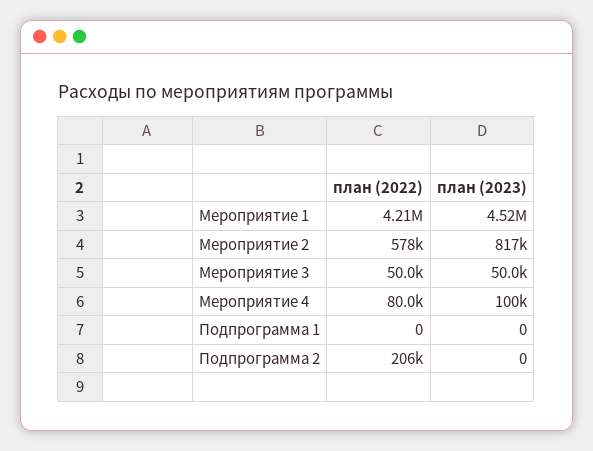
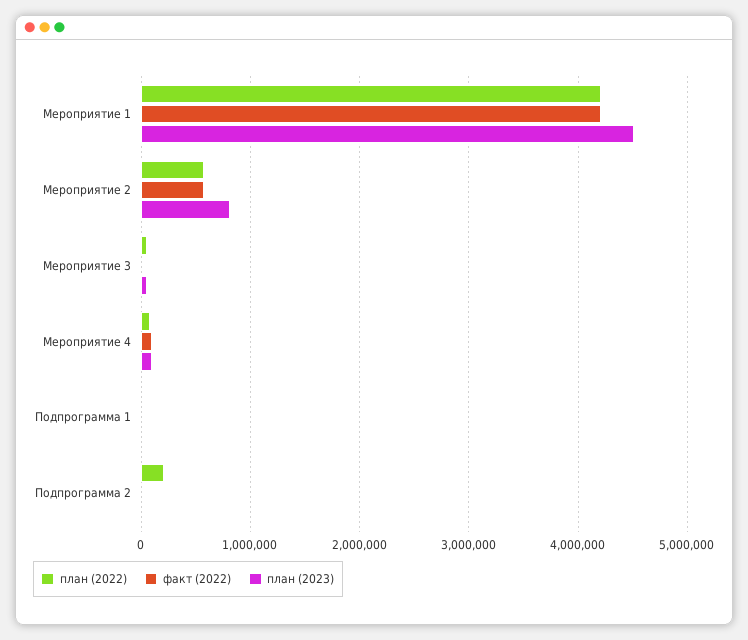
  {
    "план (2022)": {
      "Мероприятие 1": 4210000,
      "Мероприятие 2": 578000,
      "Мероприятие 3": 50000,
      "Мероприятие 4": 80000,
      "Подпрограмма 1": 0,
      "Подпрограмма 2": 206000
    },
    "план (2023)": {
      "Мероприятие 1": 4520000,
      "Мероприятие 2": 817000,
      "Мероприятие 3": 50000,
      "Мероприятие 4": 100000,
      "Подпрограмма 1": 0,
      "Подпрограмма 2": 0
-   }
+   },
+   "факт (2022)": {
+     "Мероприятие 1": 4200000,
+     "Мероприятие 2": 600000,
+     "Мероприятие 3": 0,
+     "Мероприятие 4": 100000,
+     "Подпрограмма 1": 0,
+     "Подпрограмма 2": 0
+   }
  }

